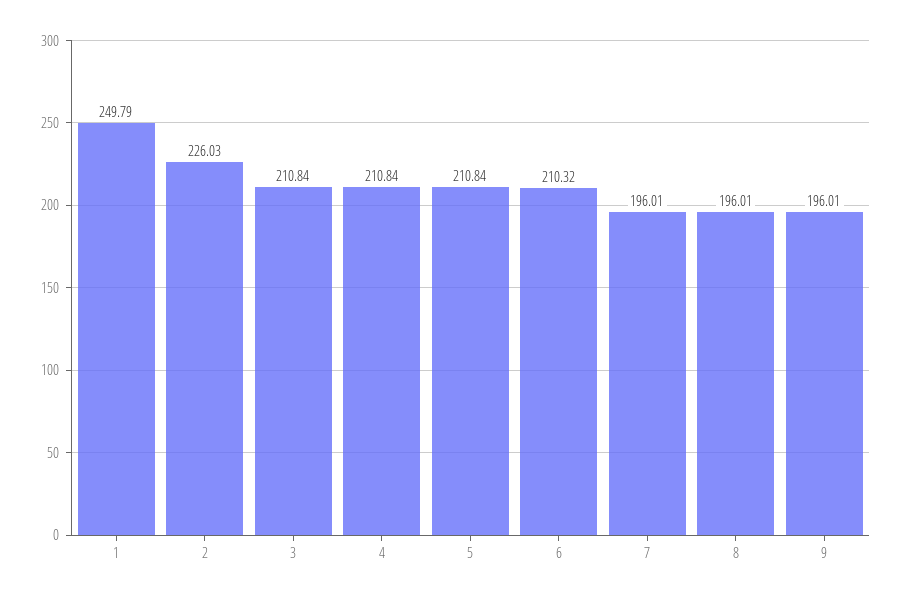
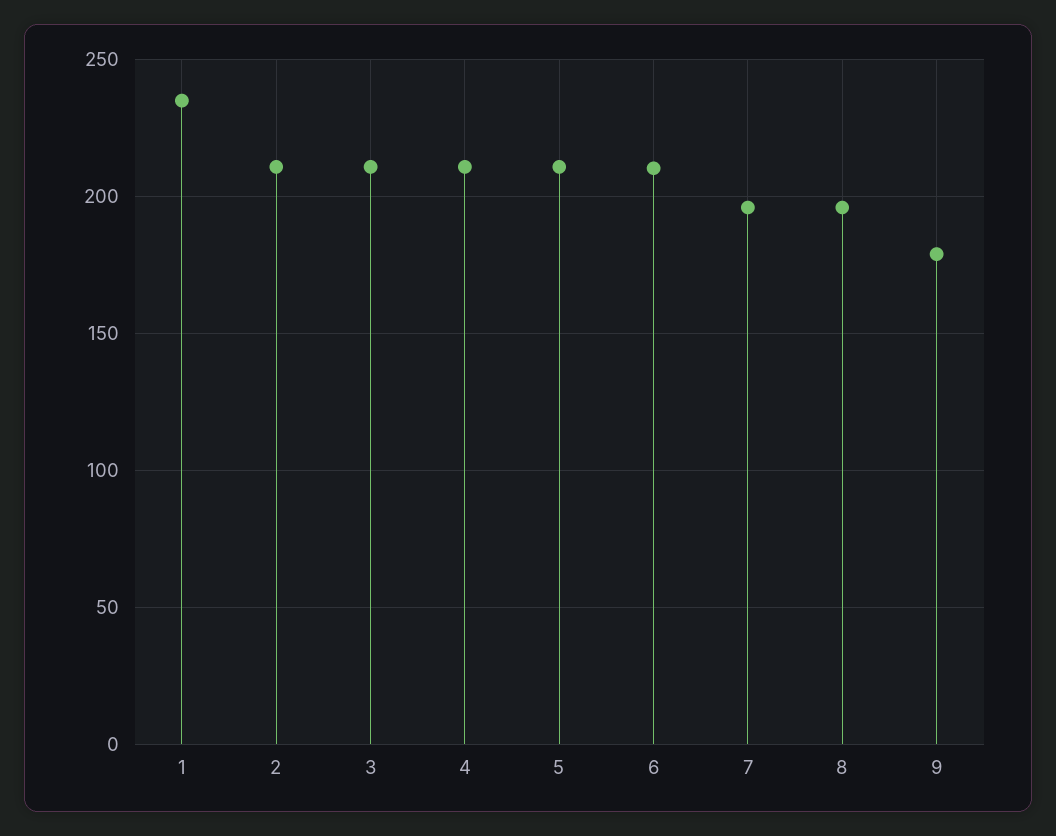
  {
-   "1": 249.79,
+   "1": 235,
-   "2": 226.03,
+   "2": 210,
    "3": 210.84,
    "4": 210.84,
    "5": 210.84,
    "6": 210.32,
    "7": 196.01,
    "8": 196.01,
-   "9": 196.01
+   "9": 180
  }

